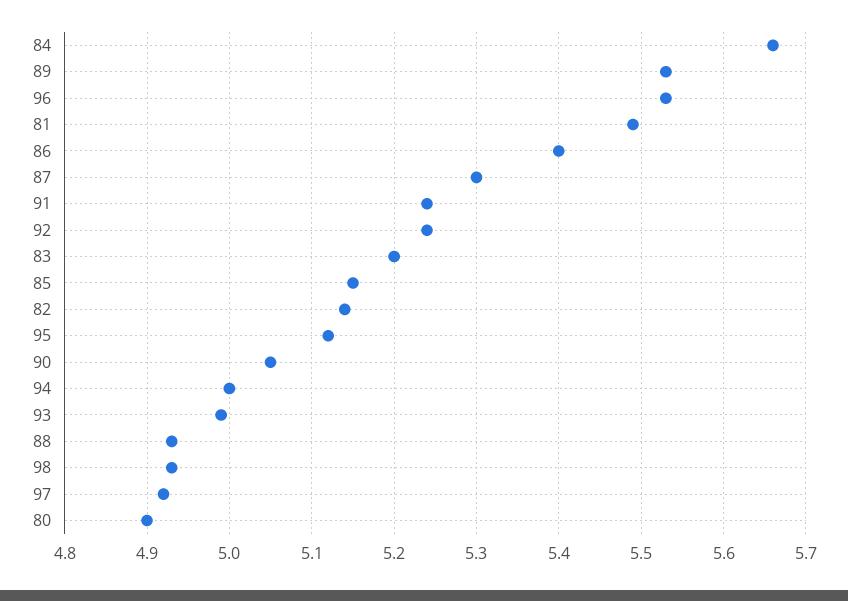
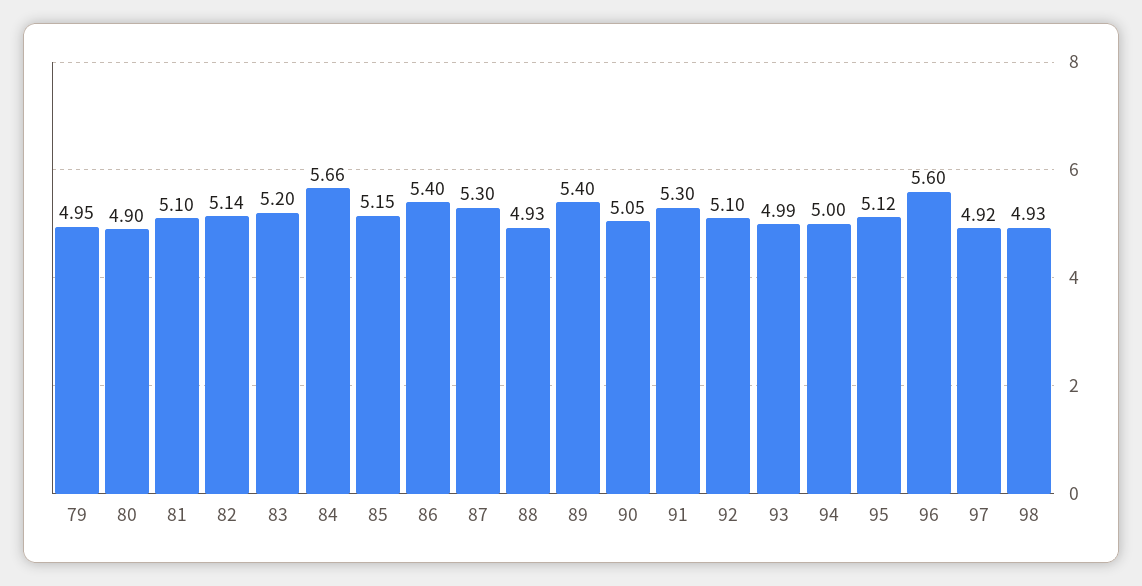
  {
    "84": 5.66,
-   "89": 5.53,
+   "89": 5.4,
-   "96": 5.53,
+   "96": 5.6,
-   "81": 5.49,
+   "81": 5.1,
    "86": 5.4,
    "87": 5.3,
-   "91": 5.24,
+   "91": 5.3,
-   "92": 5.24,
+   "92": 5.1,
    "83": 5.2,
    "85": 5.15,
    "82": 5.14,
    "95": 5.12,
    "90": 5.05,
    "94": 5,
    "93": 4.99,
    "88": 4.93,
    "98": 4.93,
    "97": 4.92,
-   "80": 4.9
+   "80": 4.9,
+   "79": 4.95
  }

